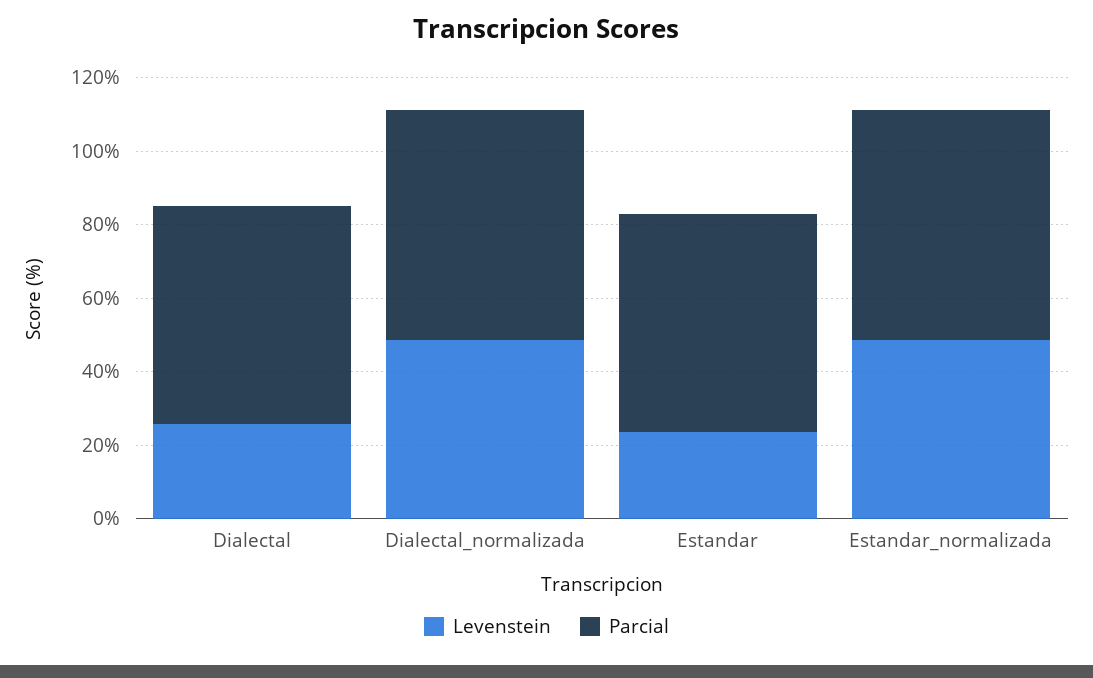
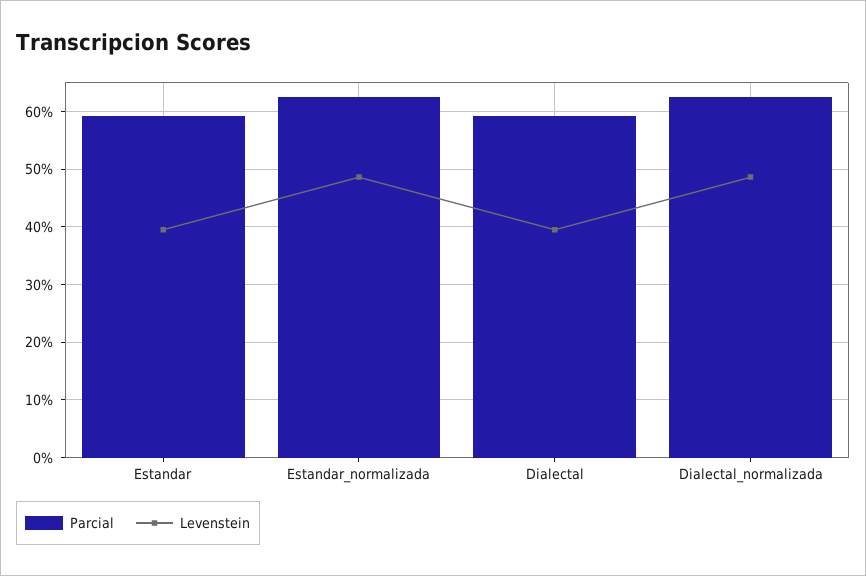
  {
    "Levenstein": {
-     "Dialectal": 25,
+     "Dialectal": 40,
      "Dialectal_normalizada": 48,
-     "Estandar": 25,
+     "Estandar": 40,
      "Estandar_normalizada": 48
    },
    "Parcial": {
      "Dialectal": 60,
      "Dialectal_normalizada": 62,
      "Estandar": 60,
      "Estandar_normalizada": 62
    }
  }

